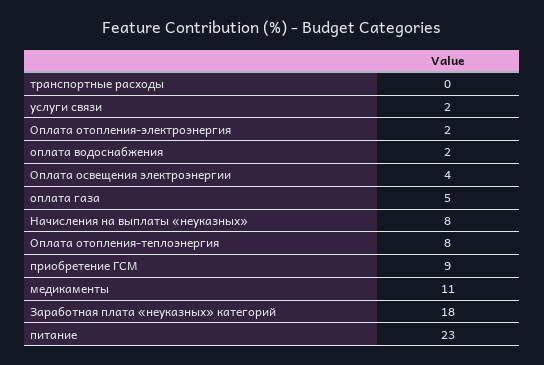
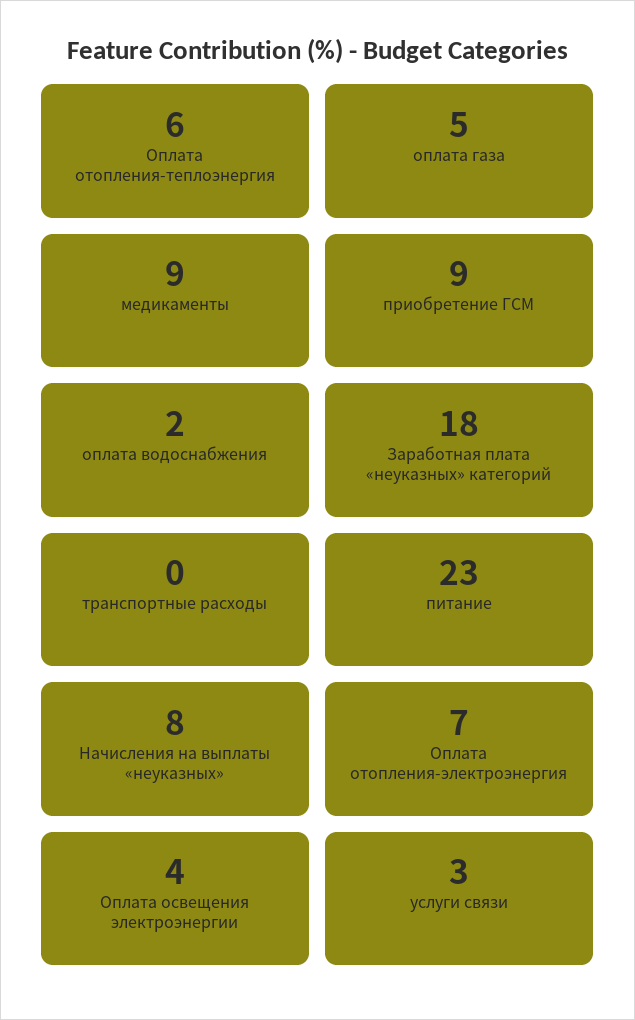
  {
    "транспортные расходы": 0,
-   "услуги связи": 2,
+   "услуги связи": 3,
-   "Оплата отопления-электроэнергия": 2,
+   "Оплата отопления-электроэнергия": 7,
    "оплата водоснабжения": 2,
    "Оплата освещения электроэнергии": 4,
    "оплата газа": 5,
    "Начисления на выплаты «неуказных»": 8,
-   "Оплата отопления-теплоэнергия": 8,
+   "Оплата отопления-теплоэнергия": 6,
    "приобретение ГСМ": 9,
-   "медикаменты": 11,
+   "медикаменты": 9,
    "Заработная плата «неуказных» категорий": 18,
    "питание": 23
  }

